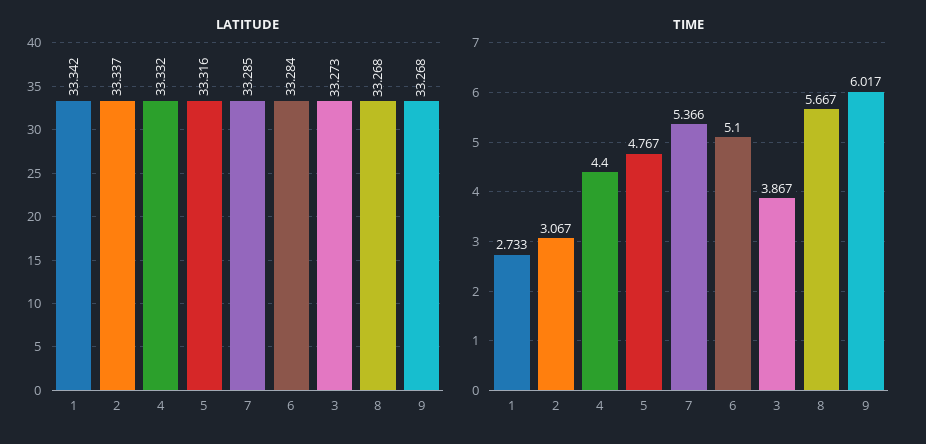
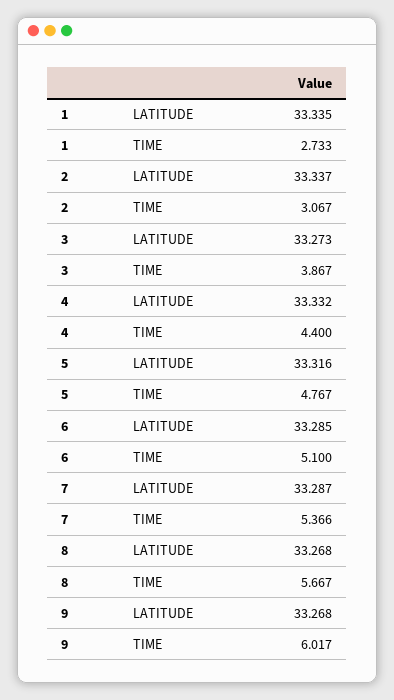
  {
    "LATITUDE": {
-     "1": 33.342,
+     "1": 33.335,
      "2": 33.337,
      "4": 33.332,
      "5": 33.316,
-     "7": 33.285,
+     "7": 33.287,
-     "6": 33.284,
+     "6": 33.285,
      "3": 33.273,
      "8": 33.268,
      "9": 33.268
    },
    "TIME": {
      "1": 2.733,
      "2": 3.067,
      "4": 4.4,
      "5": 4.767,
      "7": 5.366,
      "6": 5.1,
      "3": 3.867,
      "8": 5.667,
      "9": 6.017
    }
  }

